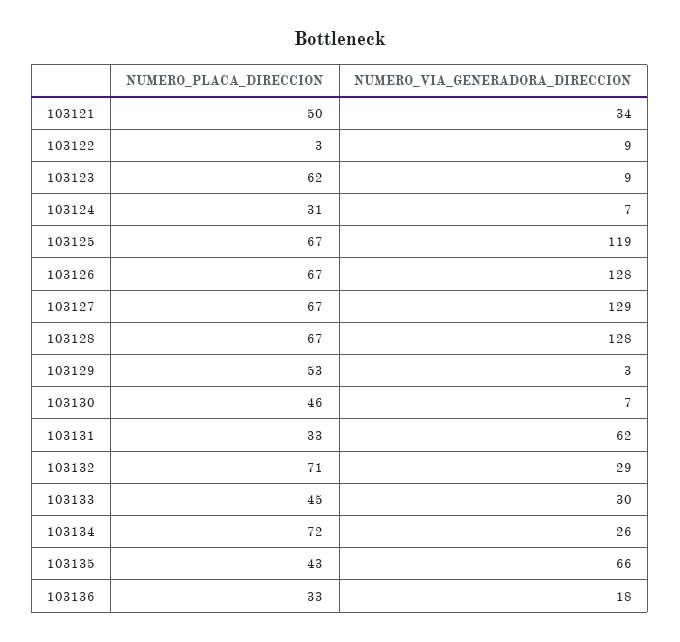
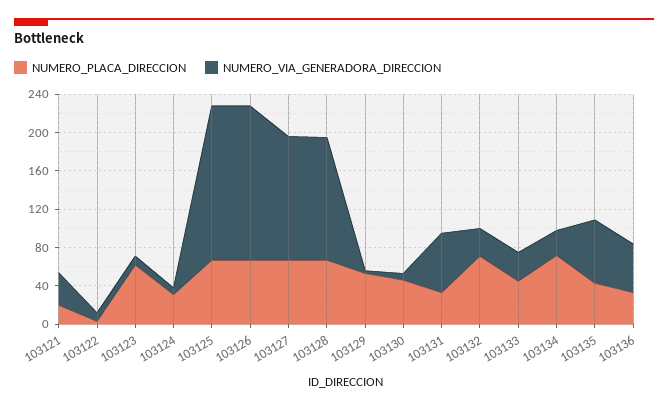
  {
    "NUMERO_PLACA_DIRECCION": {
-     "103121": 50,
+     "103121": 20,
      "103122": 3,
      "103123": 62,
      "103124": 31,
      "103125": 67,
      "103126": 67,
      "103127": 67,
      "103128": 67,
      "103129": 53,
      "103130": 46,
      "103131": 33,
      "103132": 71,
      "103133": 45,
      "103134": 72,
      "103135": 43,
      "103136": 33
    },
    "NUMERO_VIA_GENERADORA_DIRECCION": {
      "103121": 34,
      "103122": 9,
      "103123": 9,
      "103124": 7,
-     "103125": 119,
+     "103125": 160,
-     "103126": 128,
+     "103126": 160,
      "103127": 129,
      "103128": 128,
      "103129": 3,
      "103130": 7,
      "103131": 62,
      "103132": 29,
      "103133": 30,
      "103134": 26,
      "103135": 66,
-     "103136": 18
+     "103136": 50
    }
  }

